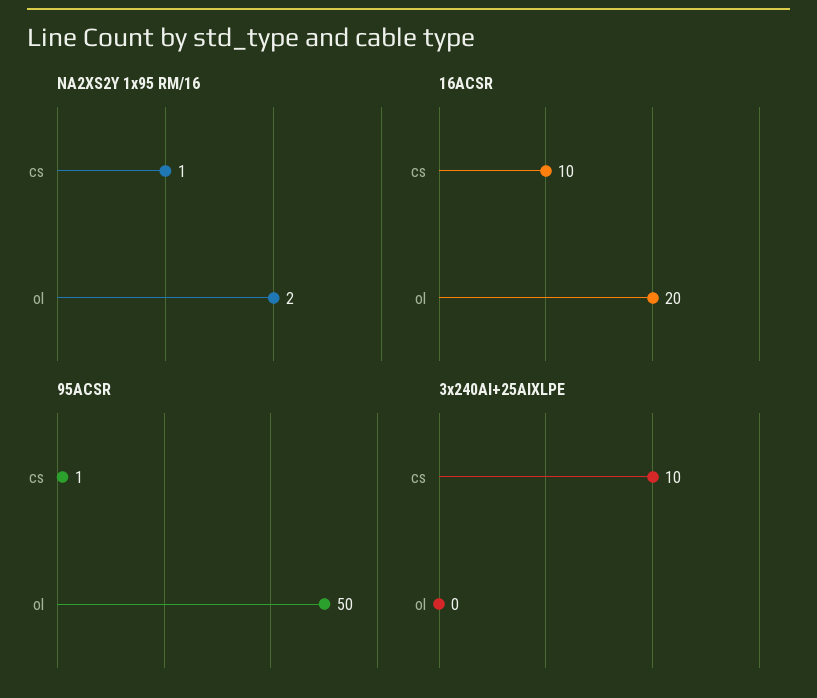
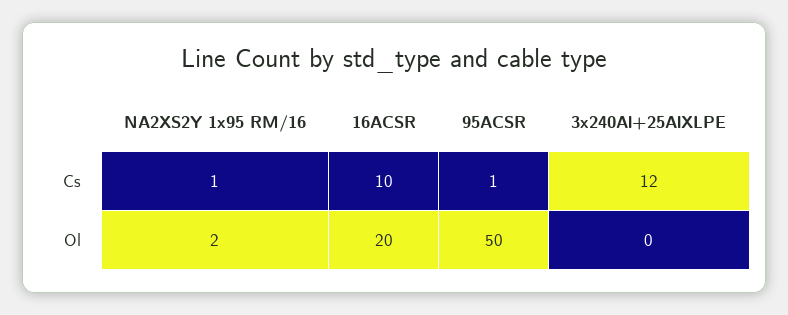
  {
    "NA2XS2Y 1x95 RM/16": {
      "cs": 1,
      "ol": 2
    },
    "16ACSR": {
      "cs": 10,
      "ol": 20
    },
    "95ACSR": {
      "cs": 1,
      "ol": 50
    },
    "3x240Al+25AlXLPE": {
-     "cs": 10,
+     "cs": 12,
      "ol": 0
    }
  }

